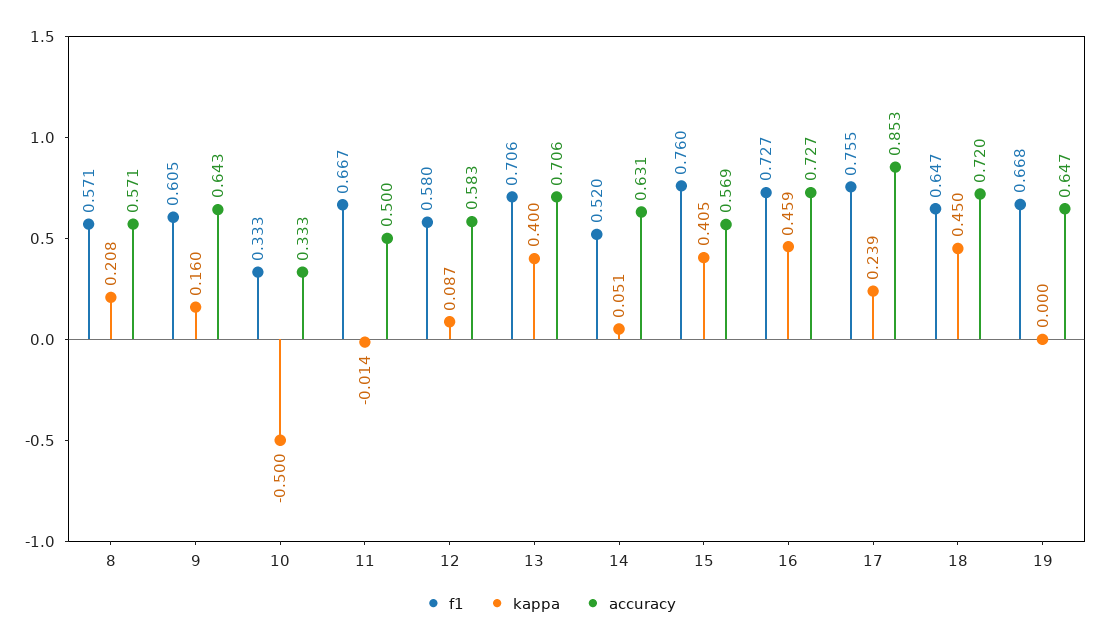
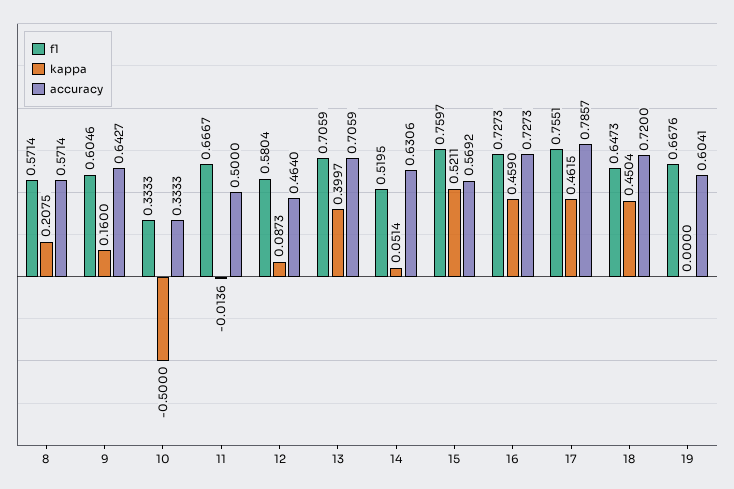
  {
    "f1": {
      "8": 0.5714,
      "9": 0.6046,
      "10": 0.3333,
      "11": 0.6667,
      "12": 0.5804,
      "13": 0.7059,
      "14": 0.5195,
      "15": 0.7597,
      "16": 0.7273,
      "17": 0.7551,
      "18": 0.6473,
      "19": 0.6676
    },
    "kappa": {
      "8": 0.2075,
      "9": 0.16,
      "10": -0.5,
      "11": -0.0136,
      "12": 0.0873,
      "13": 0.3997,
      "14": 0.0514,
-     "15": 0.405,
+     "15": 0.5211,
      "16": 0.459,
-     "17": 0.239,
+     "17": 0.4615,
      "18": 0.4504,
      "19": 0
    },
    "accuracy": {
      "8": 0.5714,
      "9": 0.6427,
      "10": 0.3333,
      "11": 0.5,
-     "12": 0.583,
+     "12": 0.464,
      "13": 0.7059,
      "14": 0.6306,
      "15": 0.5692,
      "16": 0.7273,
-     "17": 0.853,
+     "17": 0.7857,
      "18": 0.72,
-     "19": 0.647
+     "19": 0.6041
    }
  }

